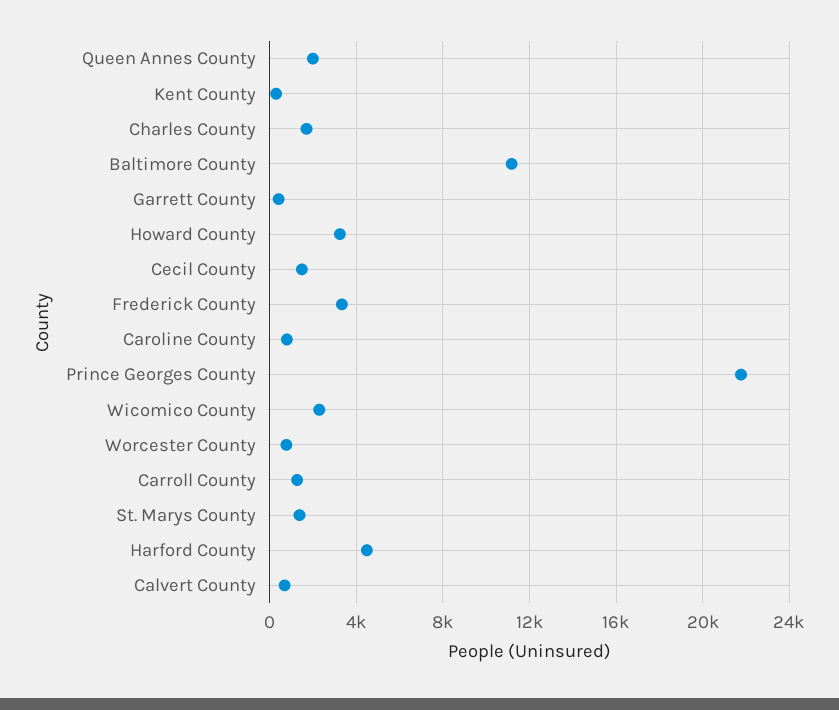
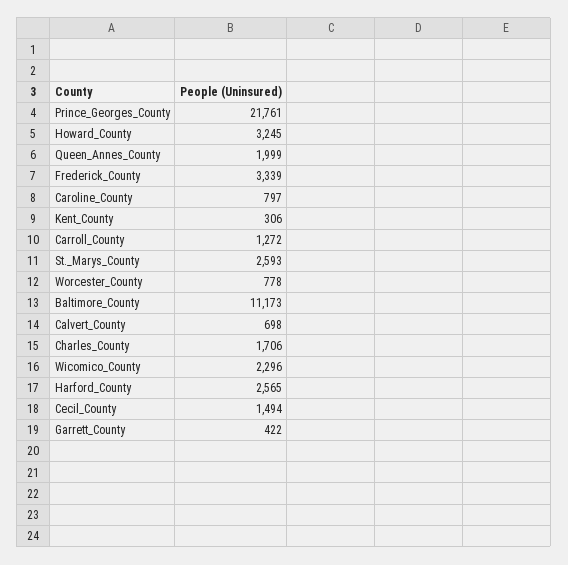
  {
    "Queen Annes County": 1999,
    "Kent County": 306,
    "Charles County": 1706,
    "Baltimore County": 11173,
    "Garrett County": 422,
    "Howard County": 3245,
    "Cecil County": 1494,
    "Frederick County": 3339,
    "Caroline County": 797,
    "Prince Georges County": 21761,
    "Wicomico County": 2296,
    "Worcester County": 778,
    "Carroll County": 1272,
-   "St. Marys County": 1500,
+   "St. Marys County": 2593,
-   "Harford County": 4500,
+   "Harford County": 2565,
    "Calvert County": 698
  }

